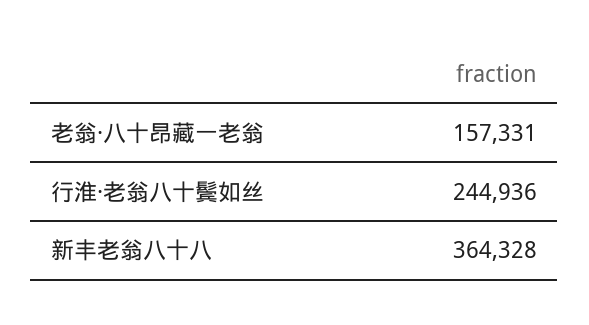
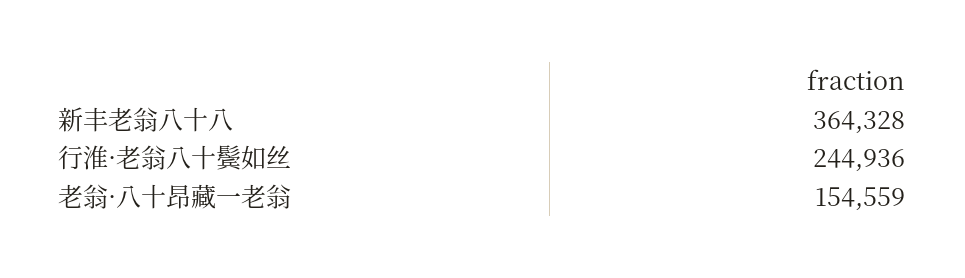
  {
-   "老翁·八十昂藏一老翁": 157331,
+   "老翁·八十昂藏一老翁": 154559,
    "行淮·老翁八十鬓如丝": 244936,
    "新丰老翁八十八": 364328
  }

